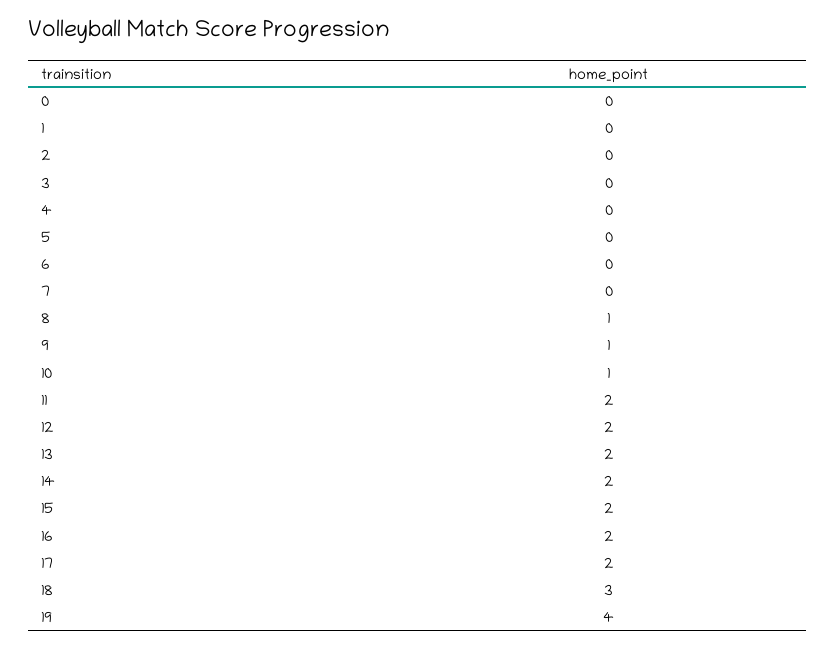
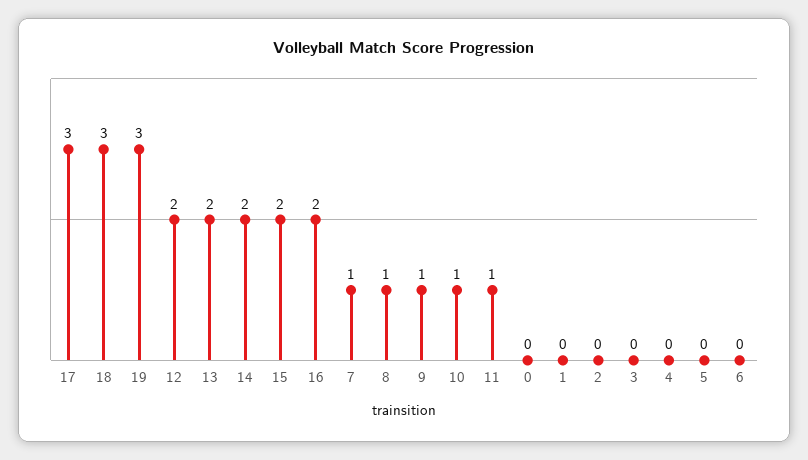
  {
    "0": 0,
    "1": 0,
    "2": 0,
    "3": 0,
    "4": 0,
    "5": 0,
    "6": 0,
-   "7": 0,
+   "7": 1,
    "8": 1,
    "9": 1,
    "10": 1,
-   "11": 2,
+   "11": 1,
    "12": 2,
    "13": 2,
    "14": 2,
    "15": 2,
    "16": 2,
-   "17": 2,
+   "17": 3,
    "18": 3,
-   "19": 4
+   "19": 3
  }

